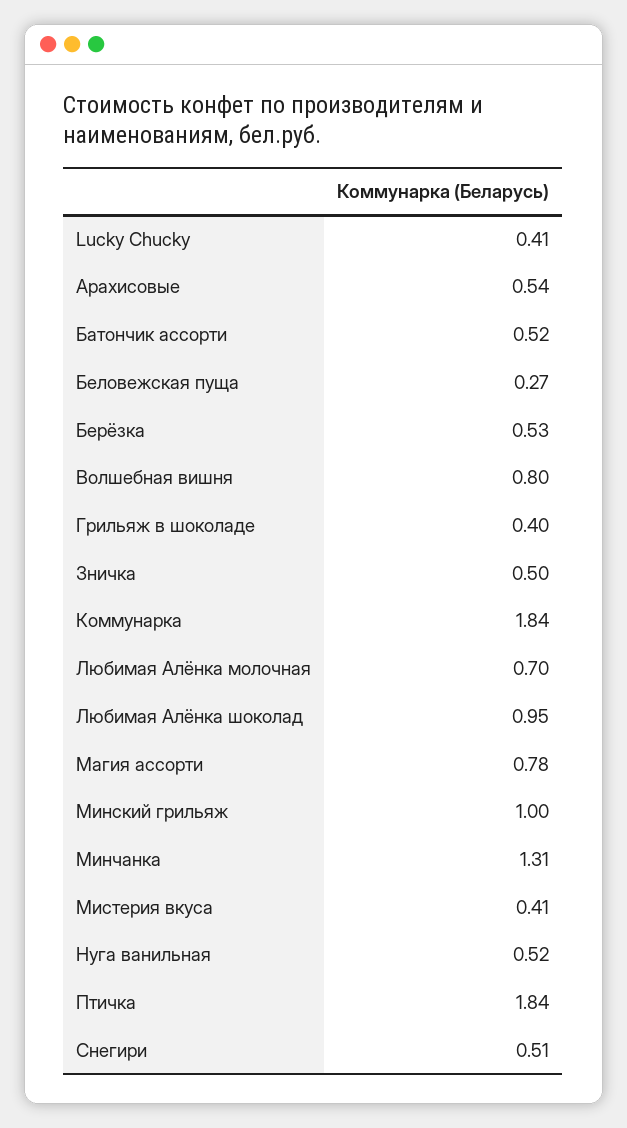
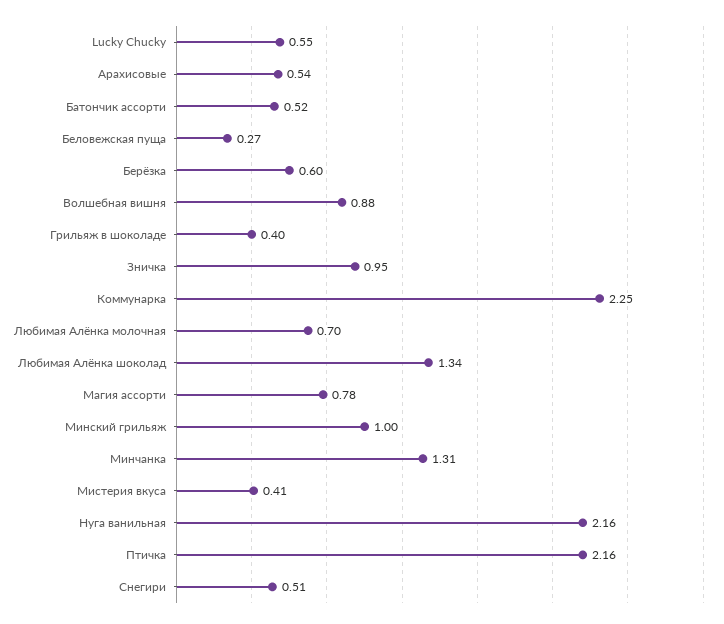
  {
-   "Lucky Chucky": 0.41,
+   "Lucky Chucky": 0.55,
    "Арахисовые": 0.54,
    "Батончик ассорти": 0.52,
    "Беловежская пуща": 0.27,
-   "Берёзка": 0.53,
+   "Берёзка": 0.6,
-   "Волшебная вишня": 0.8,
+   "Волшебная вишня": 0.88,
    "Грильяж в шоколаде": 0.4,
-   "Зничка": 0.5,
+   "Зничка": 0.95,
-   "Коммунарка": 1.84,
+   "Коммунарка": 2.25,
    "Любимая Алёнка молочная": 0.7,
-   "Любимая Алёнка шоколад": 0.95,
+   "Любимая Алёнка шоколад": 1.34,
    "Магия ассорти": 0.78,
    "Минский грильяж": 1,
    "Минчанка": 1.31,
    "Мистерия вкуса": 0.41,
-   "Нуга ванильная": 0.52,
+   "Нуга ванильная": 2.16,
-   "Птичка": 1.84,
+   "Птичка": 2.16,
    "Снегири": 0.51
  }

